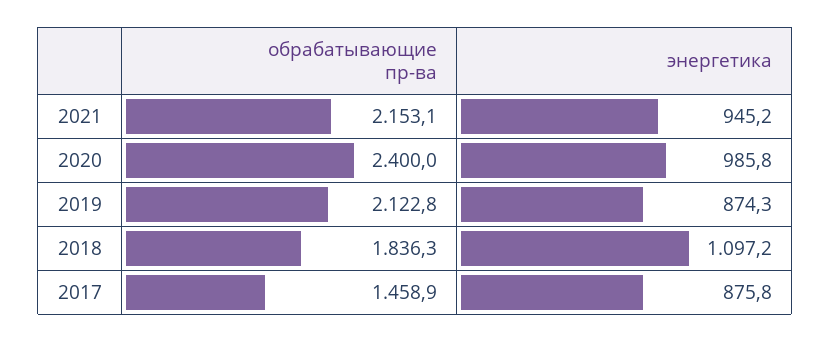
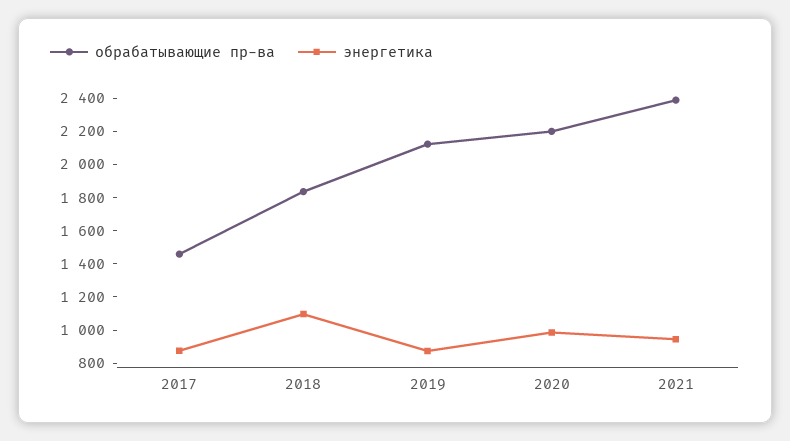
  {
    "обрабатывающие пр-ва": {
-     "2021": 2153.1,
+     "2021": 2400,
-     "2020": 2400,
+     "2020": 2200,
      "2019": 2122.8,
      "2018": 1836.3,
      "2017": 1458.9
    },
    "энергетика": {
      "2021": 945.2,
      "2020": 985.8,
      "2019": 874.3,
      "2018": 1097.2,
      "2017": 875.8
    }
  }

